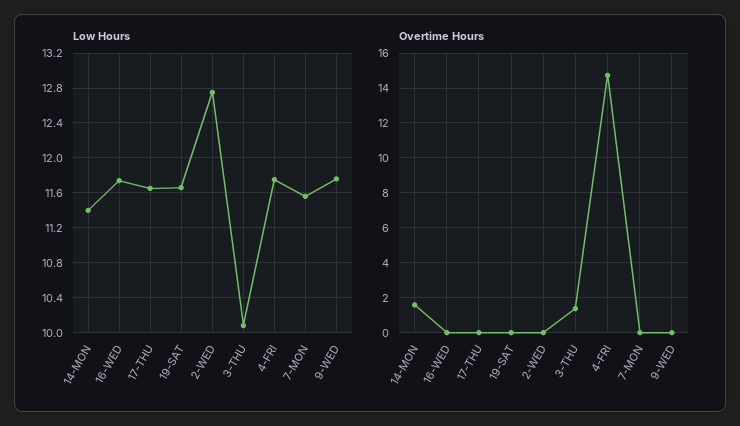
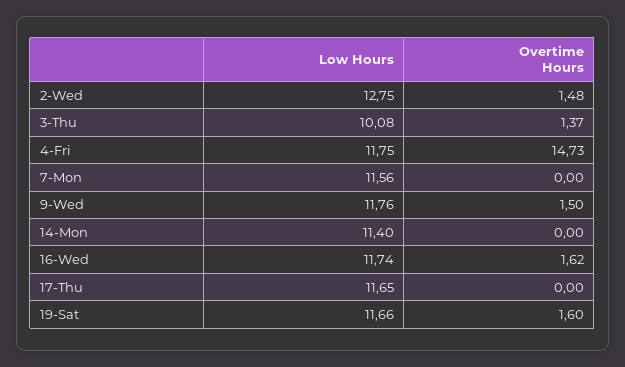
  {
    "Low Hours": {
      "14-MON": 11.4,
      "16-WED": 11.74,
      "17-THU": 11.65,
      "19-SAT": 11.66,
      "2-WED": 12.75,
      "3-THU": 10.08,
      "4-FRI": 11.75,
      "7-MON": 11.56,
      "9-WED": 11.76
    },
    "Overtime Hours": {
-     "14-MON": 1.5,
+     "14-MON": 0,
-     "16-WED": 0,
+     "16-WED": 1.62,
      "17-THU": 0,
-     "19-SAT": 0,
+     "19-SAT": 1.6,
-     "2-WED": 0,
+     "2-WED": 1.48,
      "3-THU": 1.37,
      "4-FRI": 14.73,
      "7-MON": 0,
-     "9-WED": 0
+     "9-WED": 1.5
    }
  }

